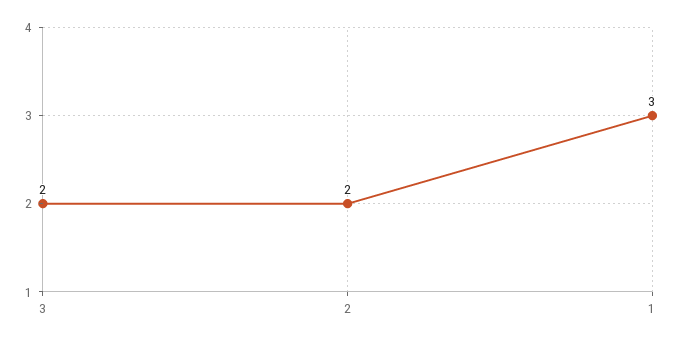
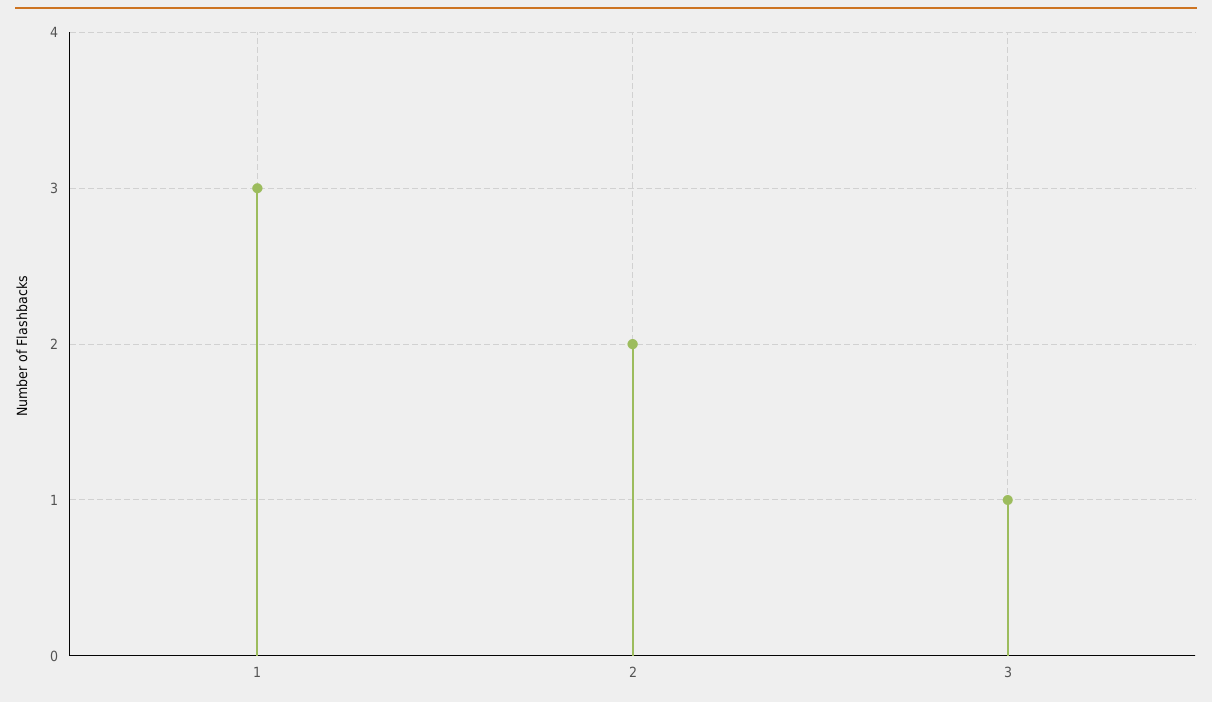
  {
-   "3": 2,
+   "3": 1,
    "2": 2,
    "1": 3
  }

